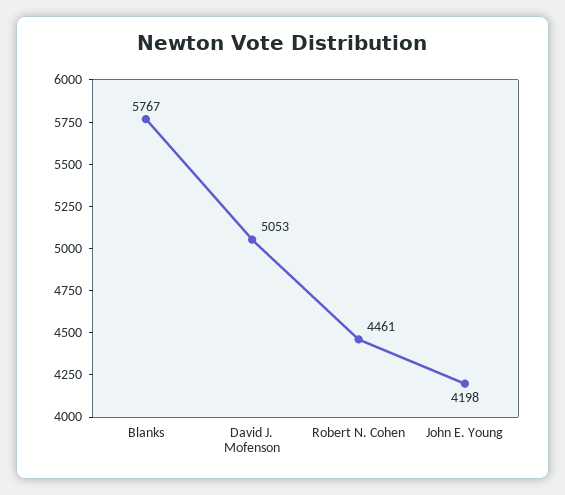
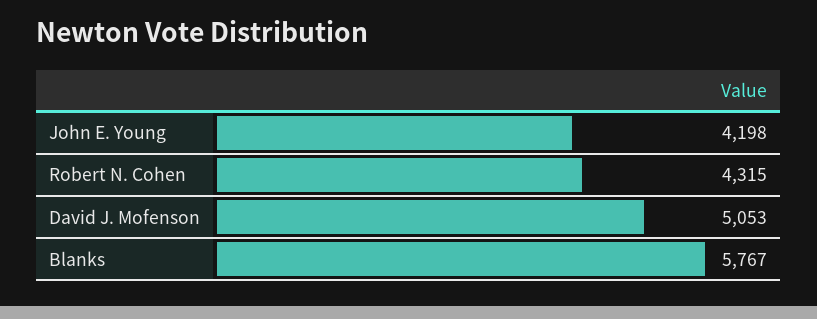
  {
    "Blanks": 5767,
    "David J. Mofenson": 5053,
-   "Robert N. Cohen": 4461,
+   "Robert N. Cohen": 4315,
    "John E. Young": 4198
  }

